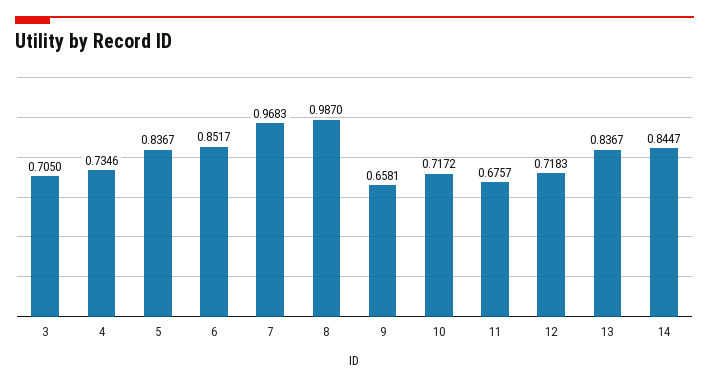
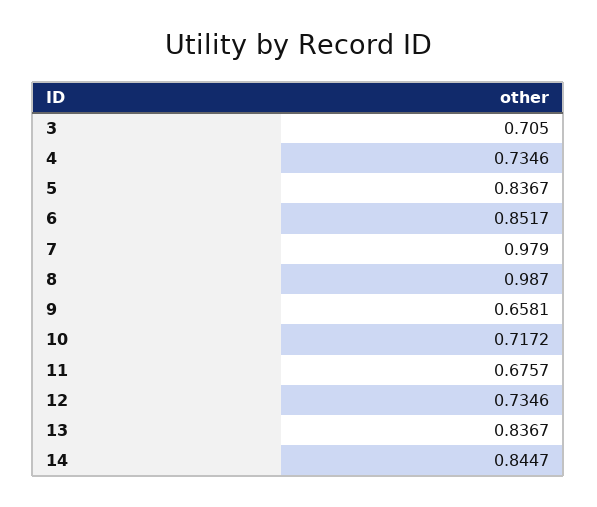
  {
    "3": 0.705,
    "4": 0.7346,
    "5": 0.8367,
    "6": 0.8517,
-   "7": 0.9683,
+   "7": 0.979,
    "8": 0.987,
    "9": 0.6581,
    "10": 0.7172,
    "11": 0.6757,
-   "12": 0.7183,
+   "12": 0.7346,
    "13": 0.8367,
    "14": 0.8447
  }

